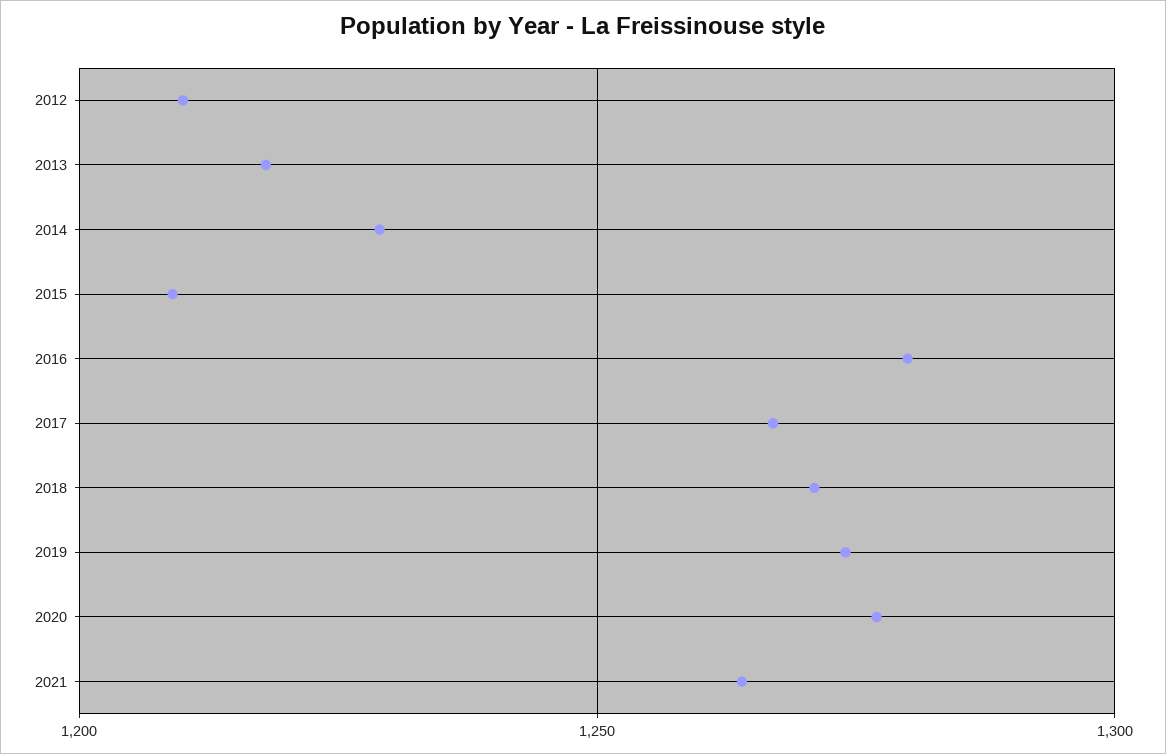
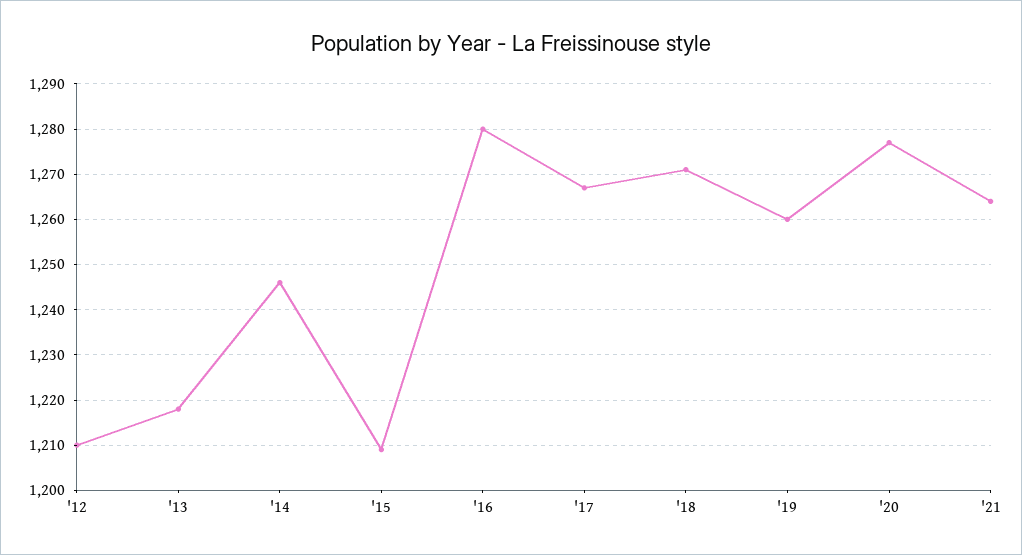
  {
    "2012": 1210,
    "2013": 1220,
-   "2014": 1230,
+   "2014": 1245,
    "2015": 1210,
    "2016": 1280,
    "2017": 1265,
    "2018": 1270,
-   "2019": 1275,
+   "2019": 1260,
    "2020": 1275,
    "2021": 1265
  }

